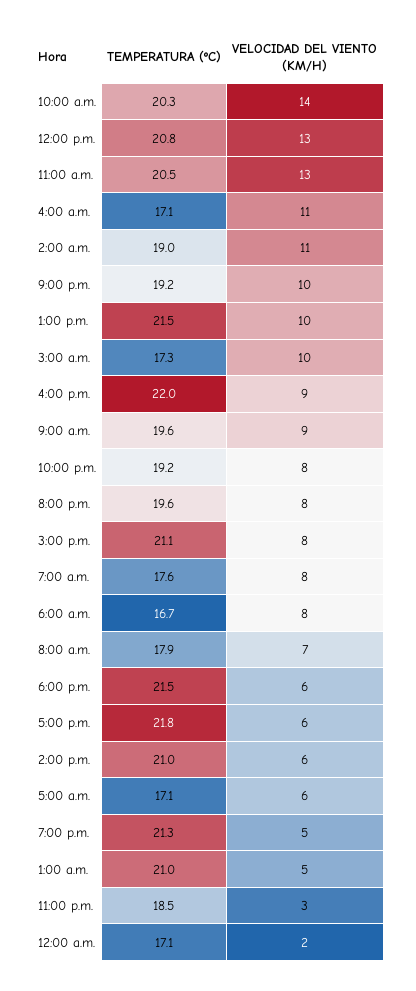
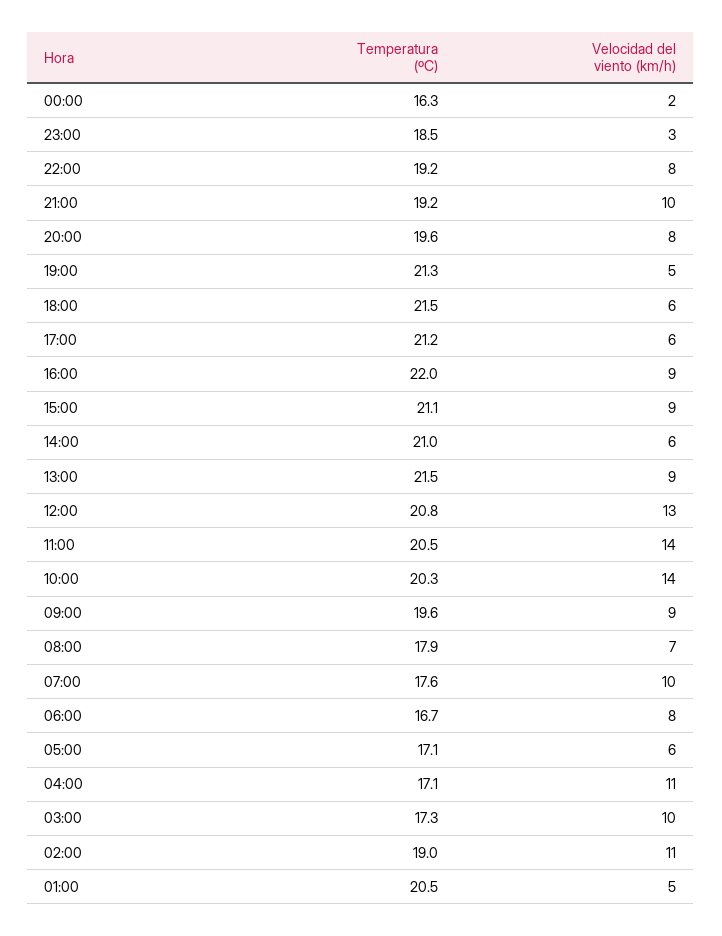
  {
    "TEMPERATURA (ºC)": {
      "10:00 a.m.": 20.3,
      "12:00 p.m.": 20.8,
      "11:00 a.m.": 20.5,
      "4:00 a.m.": 17.1,
      "2:00 a.m.": 19,
      "9:00 p.m.": 19.2,
      "1:00 p.m.": 21.5,
      "3:00 a.m.": 17.3,
      "4:00 p.m.": 22,
      "9:00 a.m.": 19.6,
      "10:00 p.m.": 19.2,
      "8:00 p.m.": 19.6,
      "3:00 p.m.": 21.1,
      "7:00 a.m.": 17.6,
      "6:00 a.m.": 16.7,
      "8:00 a.m.": 17.9,
      "6:00 p.m.": 21.5,
-     "5:00 p.m.": 21.8,
+     "5:00 p.m.": 21.2,
      "2:00 p.m.": 21,
      "5:00 a.m.": 17.1,
      "7:00 p.m.": 21.3,
-     "1:00 a.m.": 21,
+     "1:00 a.m.": 20.5,
      "11:00 p.m.": 18.5,
-     "12:00 a.m.": 17.1
+     "12:00 a.m.": 16.3
    },
    "VELOCIDAD DEL VIENTO (KM/H)": {
      "10:00 a.m.": 14,
      "12:00 p.m.": 13,
-     "11:00 a.m.": 13,
+     "11:00 a.m.": 14,
      "4:00 a.m.": 11,
      "2:00 a.m.": 11,
      "9:00 p.m.": 10,
-     "1:00 p.m.": 10,
+     "1:00 p.m.": 9,
      "3:00 a.m.": 10,
      "4:00 p.m.": 9,
      "9:00 a.m.": 9,
      "10:00 p.m.": 8,
      "8:00 p.m.": 8,
-     "3:00 p.m.": 8,
+     "3:00 p.m.": 9,
-     "7:00 a.m.": 8,
+     "7:00 a.m.": 10,
      "6:00 a.m.": 8,
      "8:00 a.m.": 7,
      "6:00 p.m.": 6,
      "5:00 p.m.": 6,
      "2:00 p.m.": 6,
      "5:00 a.m.": 6,
      "7:00 p.m.": 5,
      "1:00 a.m.": 5,
      "11:00 p.m.": 3,
      "12:00 a.m.": 2
    }
  }

